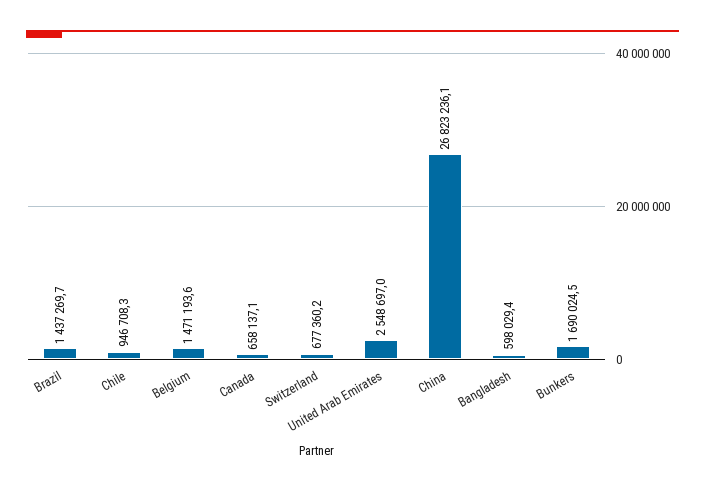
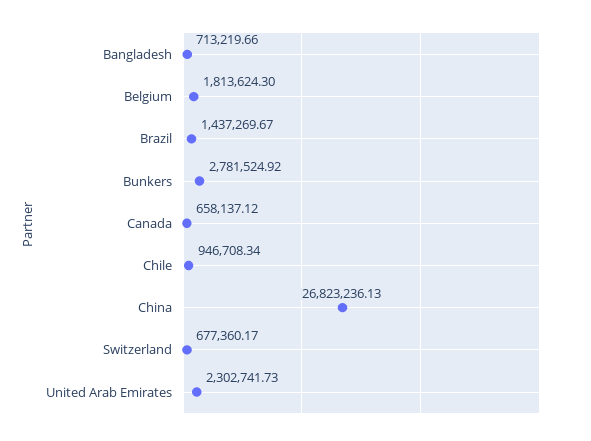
  {
    "Brazil": 1437269.67,
    "Chile": 946708.34,
-   "Belgium": 1471193.6,
+   "Belgium": 1813624.3,
    "Canada": 658137.12,
    "Switzerland": 677360.17,
-   "United Arab Emirates": 2548697,
+   "United Arab Emirates": 2302741.73,
    "China": 26823236.13,
-   "Bangladesh": 598029.4,
+   "Bangladesh": 713219.66,
-   "Bunkers": 1690024.5
+   "Bunkers": 2781524.92
  }

